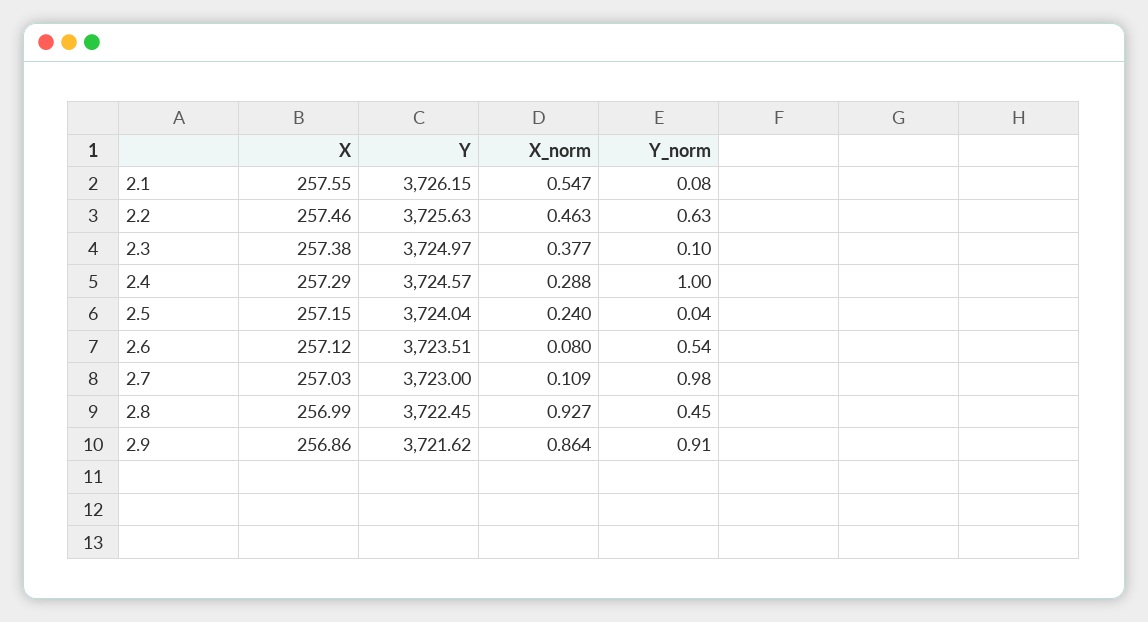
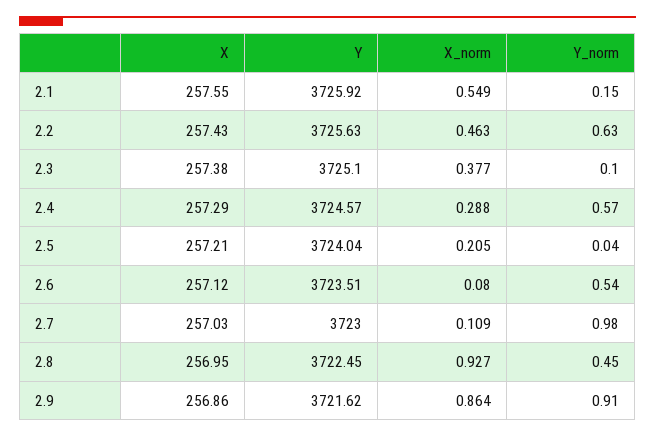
  {
    "X": {
      "2.1": 257.55,
-     "2.2": 257.46,
+     "2.2": 257.43,
      "2.3": 257.38,
      "2.4": 257.29,
-     "2.5": 257.15,
+     "2.5": 257.21,
      "2.6": 257.12,
      "2.7": 257.03,
-     "2.8": 256.99,
+     "2.8": 256.95,
      "2.9": 256.86
    },
    "Y": {
-     "2.1": 3726.15,
+     "2.1": 3725.92,
      "2.2": 3725.63,
-     "2.3": 3724.97,
+     "2.3": 3725.1,
      "2.4": 3724.57,
      "2.5": 3724.04,
      "2.6": 3723.51,
      "2.7": 3723,
      "2.8": 3722.45,
      "2.9": 3721.62
    },
    "X_norm": {
-     "2.1": 0.547,
+     "2.1": 0.549,
      "2.2": 0.463,
      "2.3": 0.377,
      "2.4": 0.288,
-     "2.5": 0.24,
+     "2.5": 0.205,
      "2.6": 0.08,
      "2.7": 0.109,
      "2.8": 0.927,
      "2.9": 0.864
    },
    "Y_norm": {
-     "2.1": 0.08,
+     "2.1": 0.15,
      "2.2": 0.63,
      "2.3": 0.1,
-     "2.4": 1,
+     "2.4": 0.57,
      "2.5": 0.04,
      "2.6": 0.54,
      "2.7": 0.98,
      "2.8": 0.45,
      "2.9": 0.91
    }
  }

